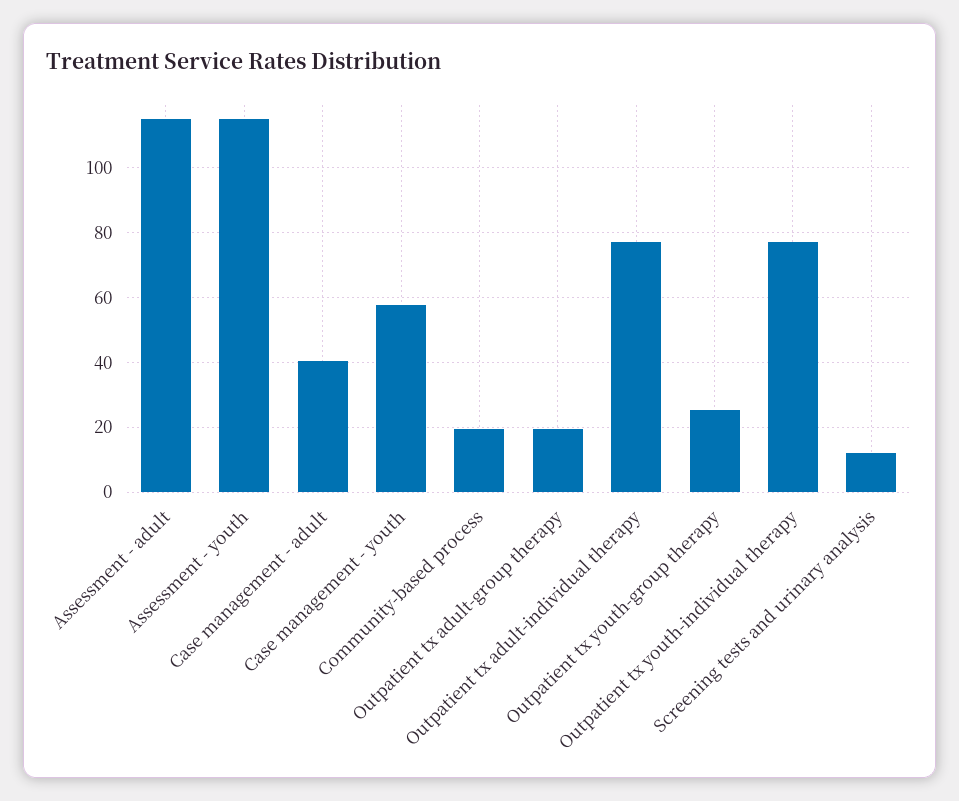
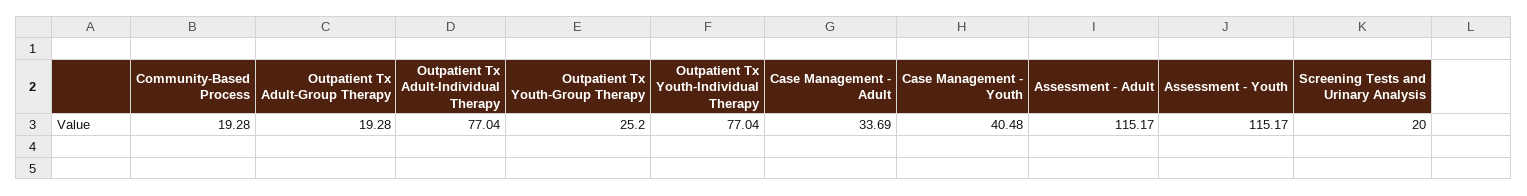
  {
    "Assessment - adult": 115.17,
    "Assessment - youth": 115.17,
-   "Case management - adult": 40,
+   "Case management - adult": 33.69,
-   "Case management - youth": 58,
+   "Case management - youth": 40.48,
    "Community-based process": 19.28,
    "Outpatient tx adult-group therapy": 19.28,
    "Outpatient tx adult-individual therapy": 77.04,
    "Outpatient tx youth-group therapy": 25.2,
    "Outpatient tx youth-individual therapy": 77.04,
-   "Screening tests and urinary analysis": 12
+   "Screening tests and urinary analysis": 20
  }

